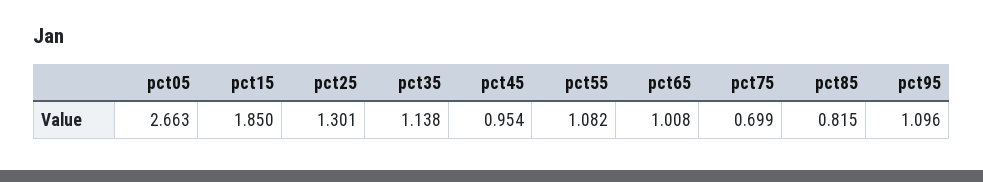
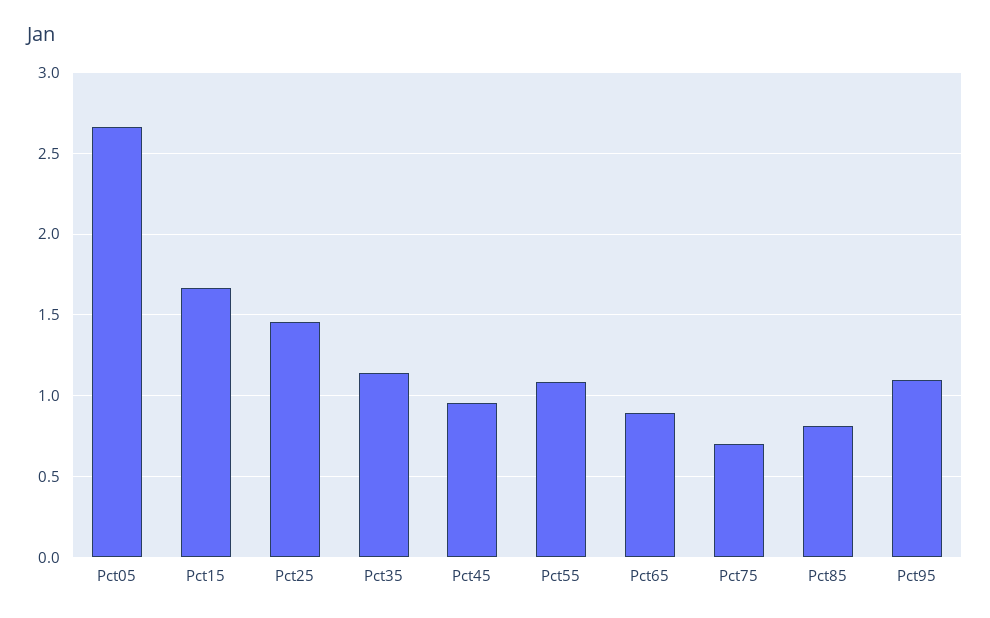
  {
    "pct05": 2.663,
-   "pct15": 1.85,
+   "pct15": 1.65,
-   "pct25": 1.301,
+   "pct25": 1.45,
    "pct35": 1.138,
    "pct45": 0.954,
    "pct55": 1.082,
-   "pct65": 1.008,
+   "pct65": 0.9,
    "pct75": 0.699,
    "pct85": 0.815,
    "pct95": 1.096
  }

